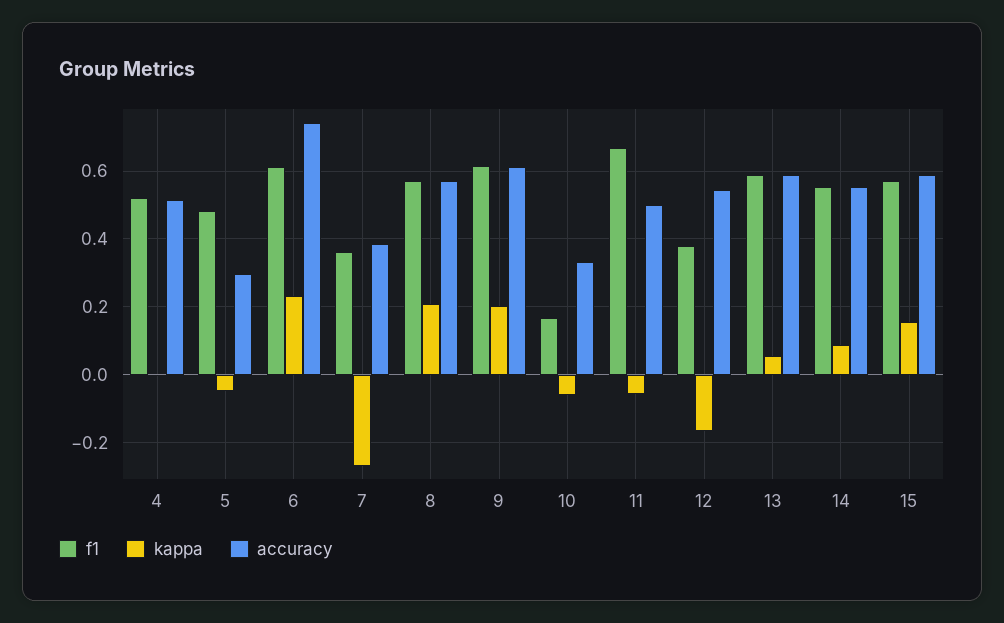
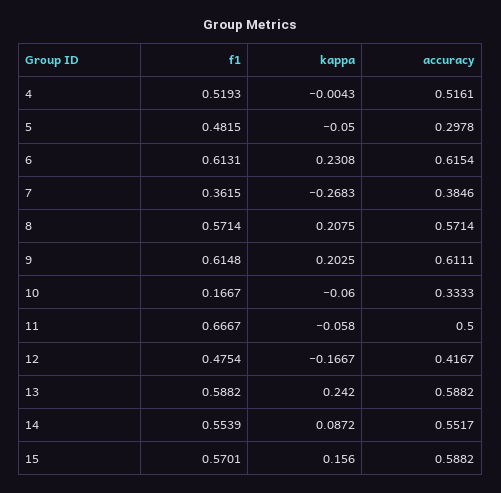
  {
    "f1": {
      "4": 0.5193,
      "5": 0.4815,
      "6": 0.6131,
      "7": 0.3615,
      "8": 0.5714,
      "9": 0.6148,
      "10": 0.1667,
      "11": 0.6667,
-     "12": 0.38,
+     "12": 0.4754,
      "13": 0.5882,
      "14": 0.5539,
      "15": 0.5701
    },
    "kappa": {
      "4": -0.0043,
      "5": -0.05,
      "6": 0.2308,
      "7": -0.2683,
      "8": 0.2075,
      "9": 0.2025,
      "10": -0.06,
      "11": -0.058,
      "12": -0.1667,
-     "13": 0.06,
+     "13": 0.242,
      "14": 0.0872,
      "15": 0.156
    },
    "accuracy": {
      "4": 0.5161,
      "5": 0.2978,
-     "6": 0.74,
+     "6": 0.6154,
      "7": 0.3846,
      "8": 0.5714,
      "9": 0.6111,
      "10": 0.3333,
      "11": 0.5,
-     "12": 0.54,
+     "12": 0.4167,
      "13": 0.5882,
      "14": 0.5517,
      "15": 0.5882
    }
  }

